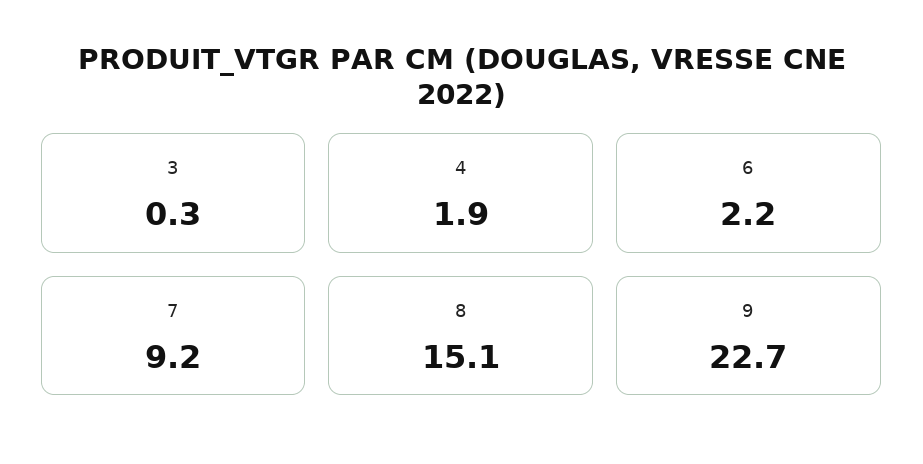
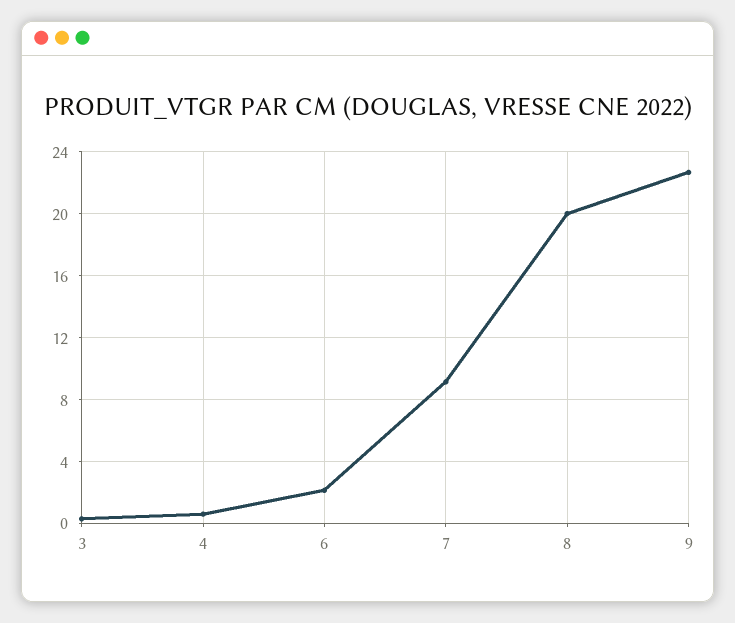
  {
    "3": 0.3,
-   "4": 1.9,
+   "4": 0.5,
    "6": 2.2,
    "7": 9.2,
-   "8": 15.1,
+   "8": 20,
    "9": 22.7
  }

